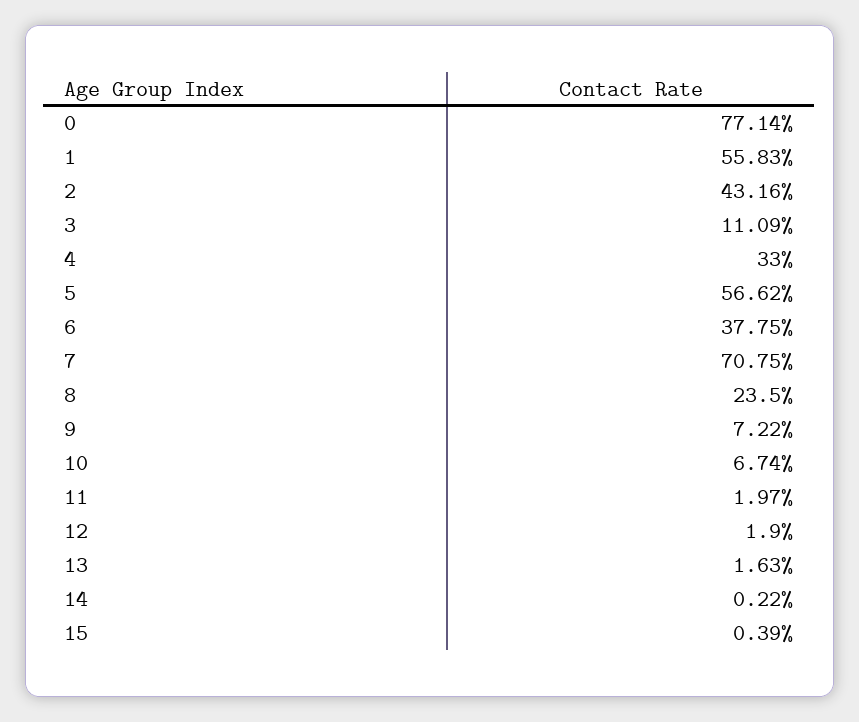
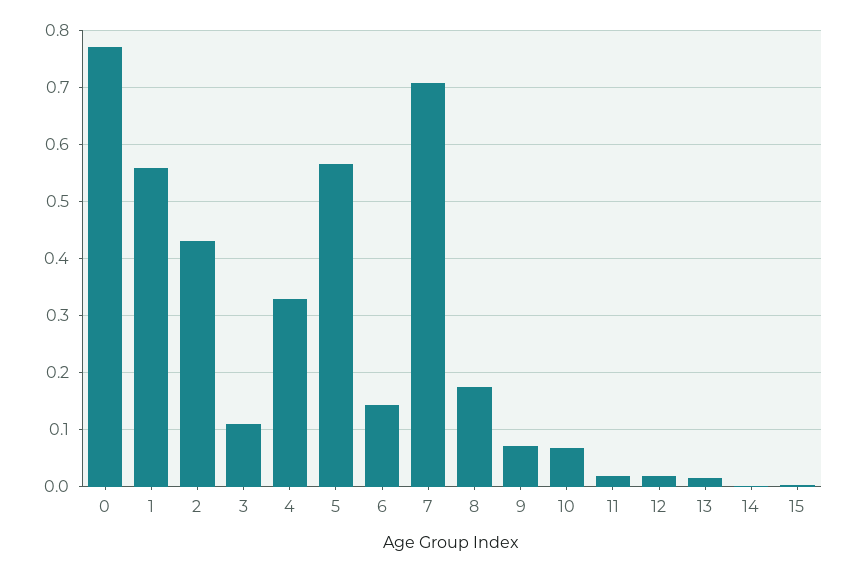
  {
    "0": 0.7714,
    "1": 0.5583,
    "2": 0.4316,
    "3": 0.1109,
    "4": 0.33,
    "5": 0.5662,
-   "6": 0.3775,
+   "6": 0.14,
    "7": 0.7075,
-   "8": 0.235,
+   "8": 0.18,
    "9": 0.0722,
    "10": 0.0674,
    "11": 0.0197,
    "12": 0.019,
    "13": 0.0163,
    "14": 0.0022,
    "15": 0.0039
  }

